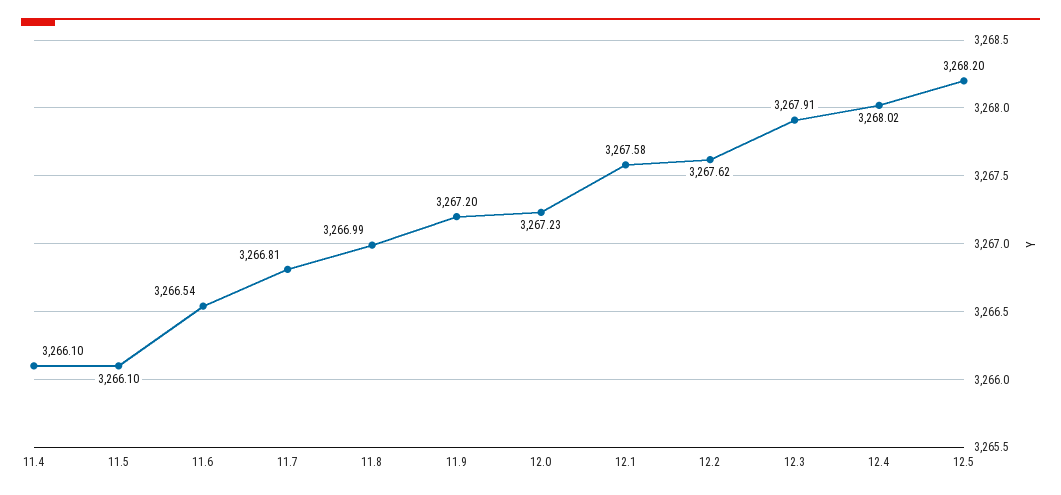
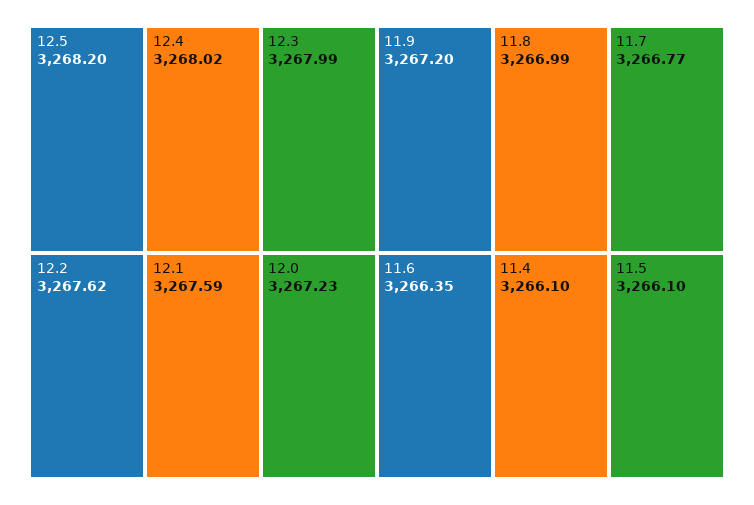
  {
    "11.4": 3266.1,
    "11.5": 3266.1,
-   "11.6": 3266.54,
+   "11.6": 3266.35,
-   "11.7": 3266.81,
+   "11.7": 3266.77,
    "11.8": 3266.99,
    "11.9": 3267.2,
    "12.0": 3267.23,
-   "12.1": 3267.58,
+   "12.1": 3267.59,
    "12.2": 3267.62,
-   "12.3": 3267.91,
+   "12.3": 3267.99,
    "12.4": 3268.02,
    "12.5": 3268.2
  }

